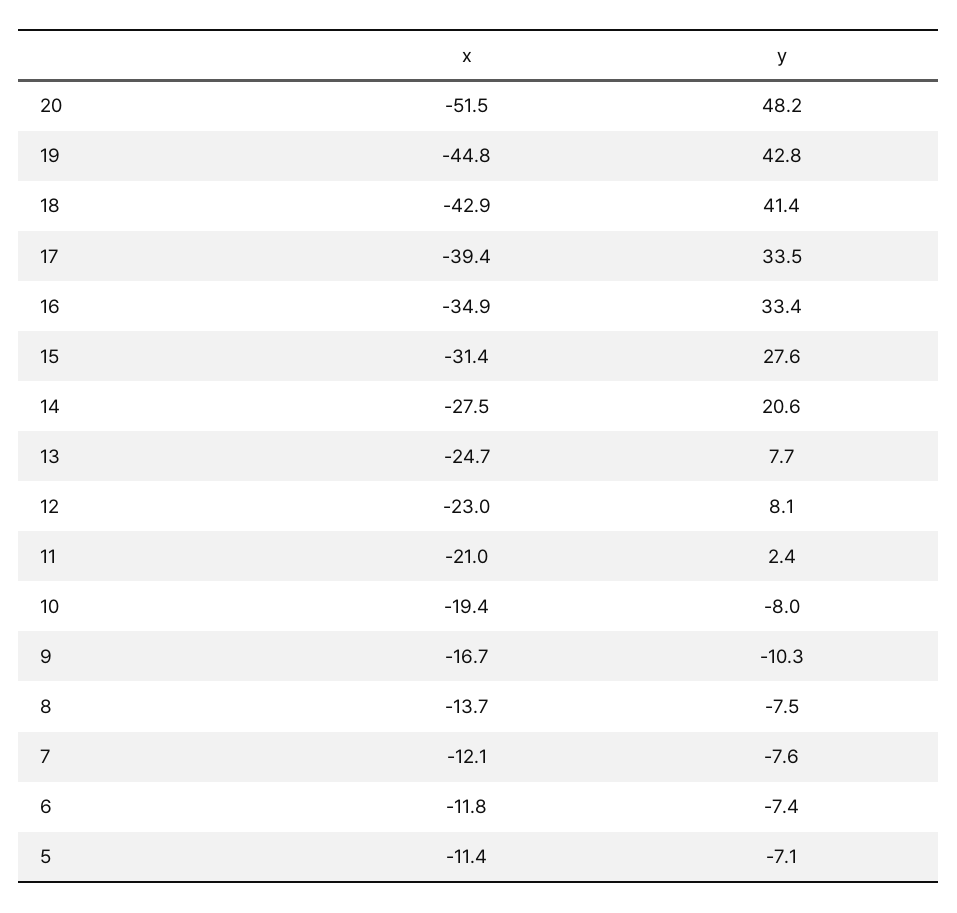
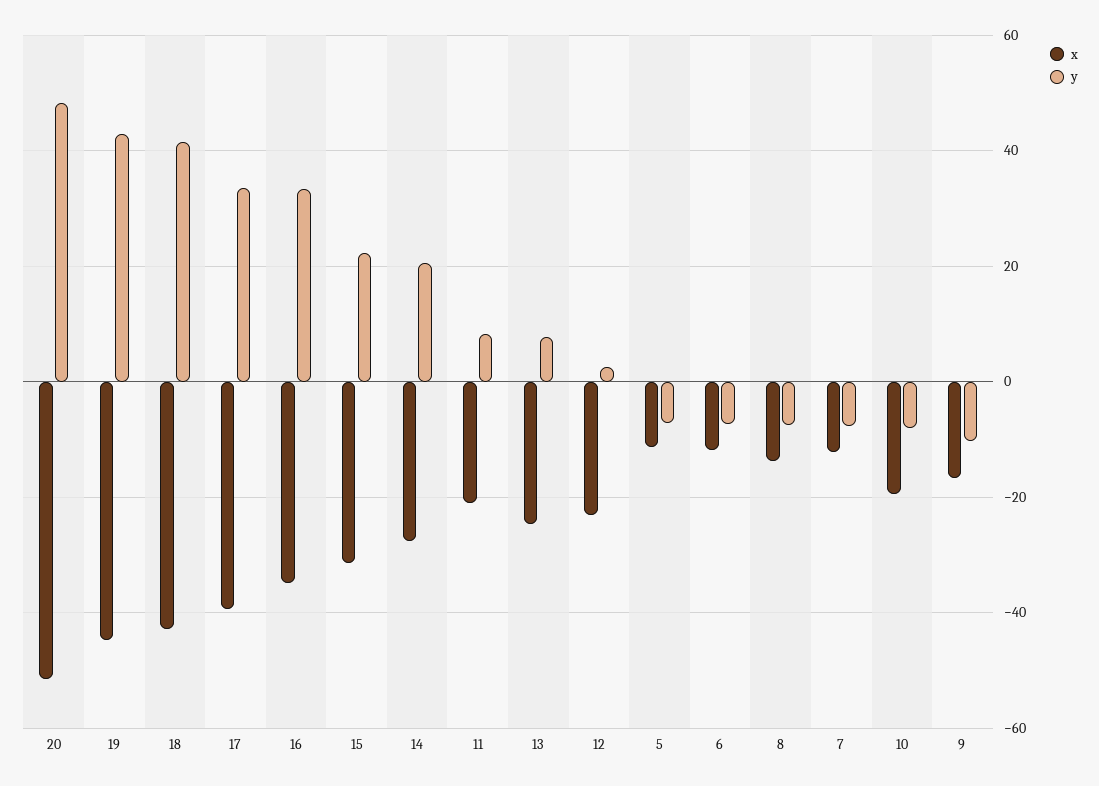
  {
    "x": {
      "20": -51.5,
      "19": -44.8,
      "18": -42.9,
      "17": -39.4,
      "16": -34.9,
      "15": -31.4,
      "14": -27.5,
      "13": -24.7,
      "12": -23,
      "11": -21,
      "10": -19.4,
      "9": -16.7,
      "8": -13.7,
      "7": -12.1,
      "6": -11.8,
      "5": -11.4
    },
    "y": {
      "20": 48.2,
      "19": 42.8,
      "18": 41.4,
      "17": 33.5,
      "16": 33.4,
-     "15": 27.6,
+     "15": 22,
      "14": 20.6,
      "13": 7.7,
-     "12": 8.1,
+     "12": 2,
-     "11": 2.4,
+     "11": 8,
      "10": -8,
      "9": -10.3,
      "8": -7.5,
      "7": -7.6,
      "6": -7.4,
      "5": -7.1
    }
  }

